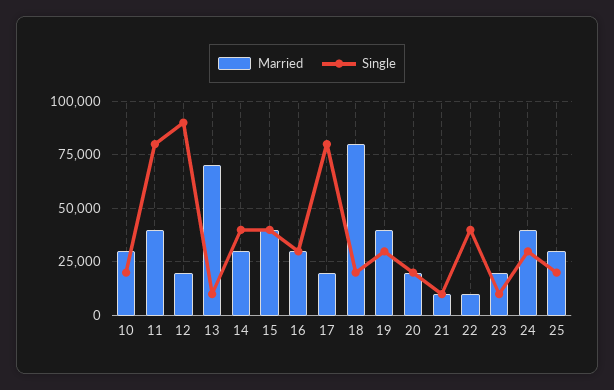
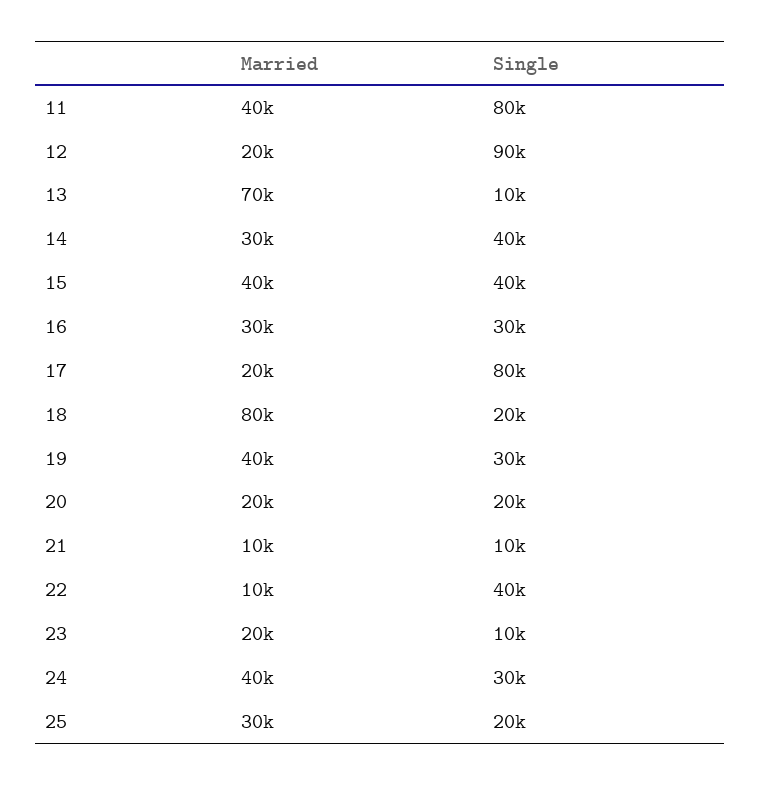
  {
    "Married": {
-     "10": 30000,
      "11": 40000,
      "12": 20000,
      "13": 70000,
      "14": 30000,
      "15": 40000,
      "16": 30000,
      "17": 20000,
      "18": 80000,
      "19": 40000,
      "20": 20000,
      "21": 10000,
      "22": 10000,
      "23": 20000,
      "24": 40000,
      "25": 30000
    },
    "Single": {
-     "10": 20000,
      "11": 80000,
      "12": 90000,
      "13": 10000,
      "14": 40000,
      "15": 40000,
      "16": 30000,
      "17": 80000,
      "18": 20000,
      "19": 30000,
      "20": 20000,
      "21": 10000,
      "22": 40000,
      "23": 10000,
      "24": 30000,
      "25": 20000
    }
  }

